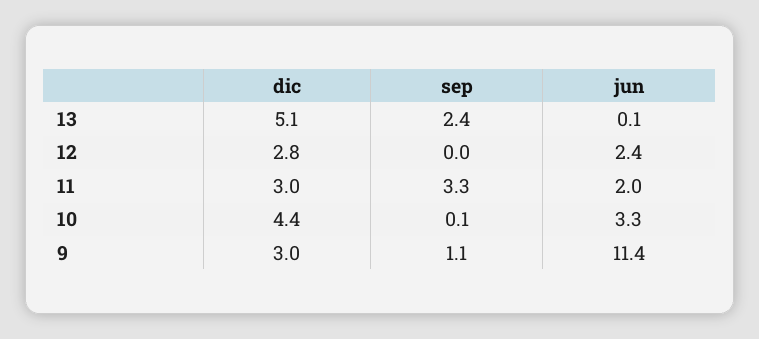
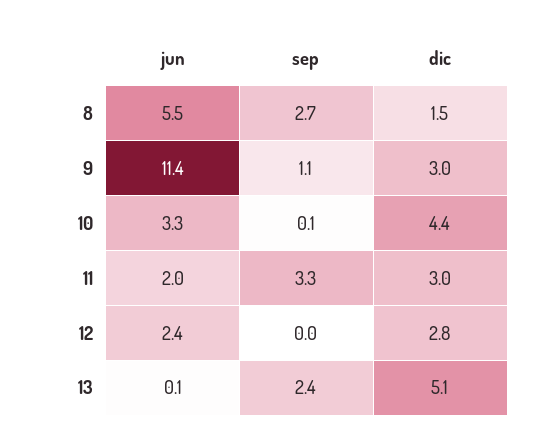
  {
    "dic": {
      "13": 5.1,
      "12": 2.8,
      "11": 3,
      "10": 4.4,
-     "9": 3
+     "9": 3,
+     "8": 1.5
    },
    "sep": {
      "13": 2.4,
      "12": 0,
      "11": 3.3,
      "10": 0.1,
-     "9": 1.1
+     "9": 1.1,
+     "8": 2.7
    },
    "jun": {
      "13": 0.1,
      "12": 2.4,
      "11": 2,
      "10": 3.3,
-     "9": 11.4
+     "9": 11.4,
+     "8": 5.5
    }
  }

